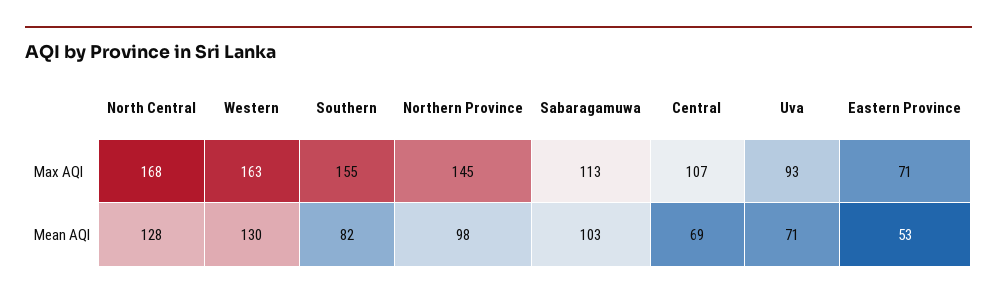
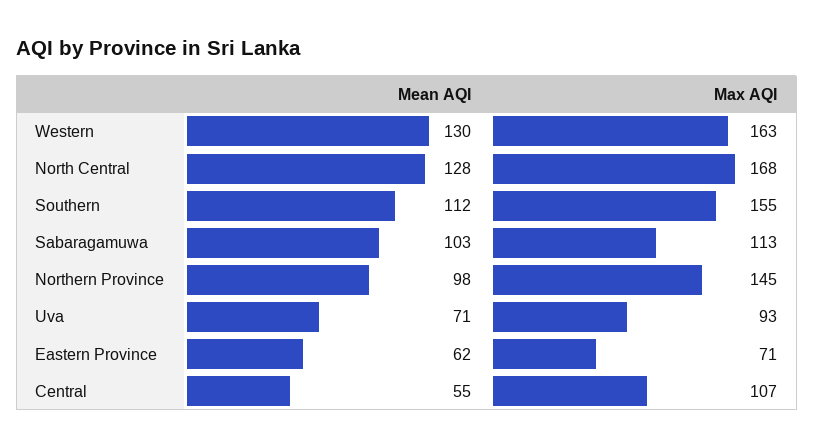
  {
    "North Central": {
      "Max AQI": 168,
      "Mean AQI": 128
    },
    "Western": {
      "Max AQI": 163,
      "Mean AQI": 130
    },
    "Southern": {
      "Max AQI": 155,
-     "Mean AQI": 82
+     "Mean AQI": 112
    },
    "Northern Province": {
      "Max AQI": 145,
      "Mean AQI": 98
    },
    "Sabaragamuwa": {
      "Max AQI": 113,
      "Mean AQI": 103
    },
    "Central": {
      "Max AQI": 107,
-     "Mean AQI": 69
+     "Mean AQI": 55
    },
    "Uva": {
      "Max AQI": 93,
      "Mean AQI": 71
    },
    "Eastern Province": {
      "Max AQI": 71,
-     "Mean AQI": 53
+     "Mean AQI": 62
    }
  }

